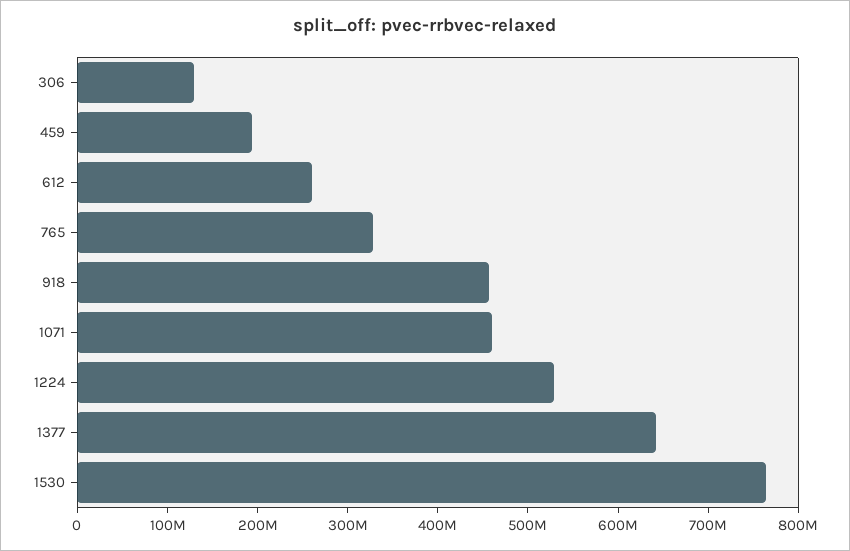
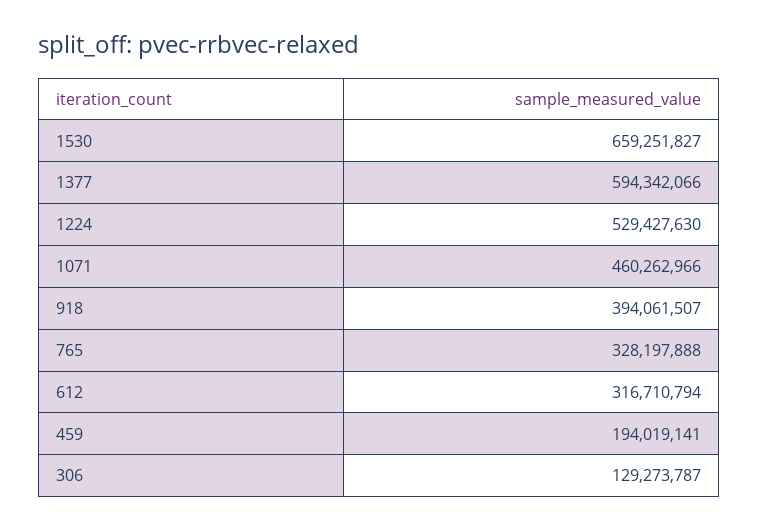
  {
    "306": 129273787,
    "459": 194019141,
-   "612": 260000000,
+   "612": 316710794,
    "765": 328197888,
-   "918": 460000000,
+   "918": 394061507,
    "1071": 460262966,
    "1224": 529427630,
-   "1377": 640000000,
+   "1377": 594342066,
-   "1530": 760000000
+   "1530": 659251827
  }

